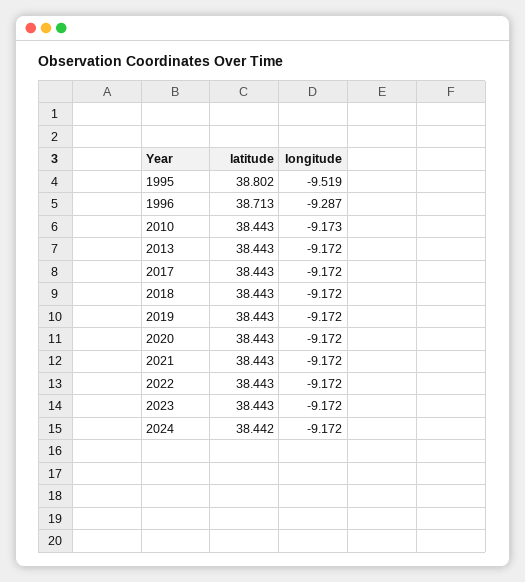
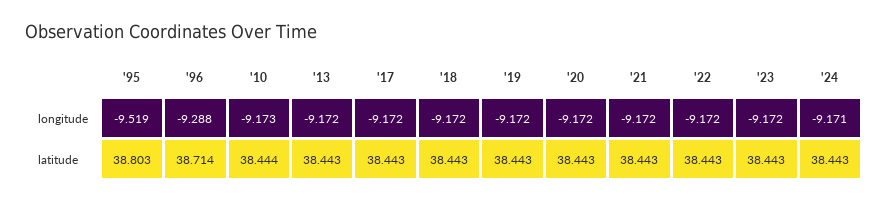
  {
    "latitude": {
-     "1995": 38.802,
+     "1995": 38.803,
-     "1996": 38.713,
+     "1996": 38.714,
-     "2010": 38.443,
+     "2010": 38.444,
      "2013": 38.443,
      "2017": 38.443,
      "2018": 38.443,
      "2019": 38.443,
      "2020": 38.443,
      "2021": 38.443,
      "2022": 38.443,
      "2023": 38.443,
-     "2024": 38.442
+     "2024": 38.443
    },
    "longitude": {
      "1995": -9.519,
-     "1996": -9.287,
+     "1996": -9.288,
      "2010": -9.173,
      "2013": -9.172,
      "2017": -9.172,
      "2018": -9.172,
      "2019": -9.172,
      "2020": -9.172,
      "2021": -9.172,
      "2022": -9.172,
      "2023": -9.172,
-     "2024": -9.172
+     "2024": -9.171
    }
  }

